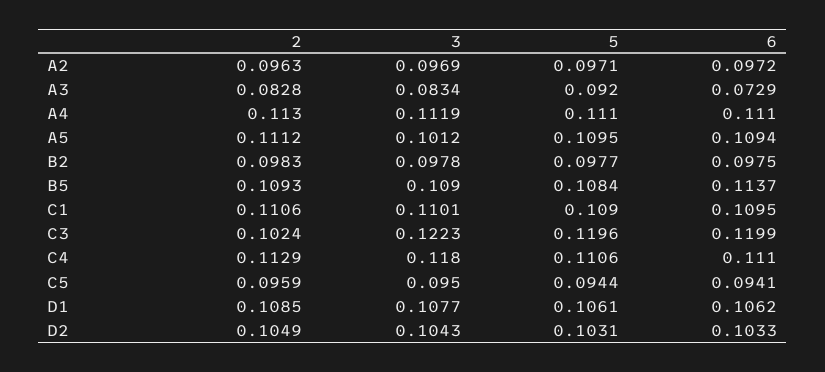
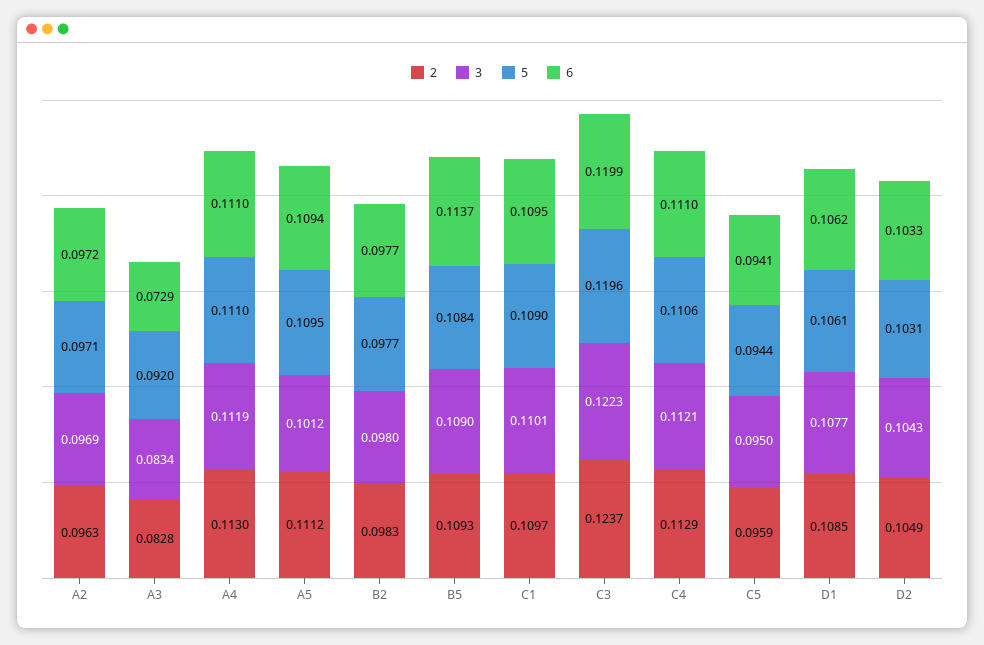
  {
    "2": {
      "A2": 0.0963,
      "A3": 0.0828,
      "A4": 0.113,
      "A5": 0.1112,
      "B2": 0.0983,
      "B5": 0.1093,
-     "C1": 0.1106,
+     "C1": 0.1097,
-     "C3": 0.1024,
+     "C3": 0.1237,
      "C4": 0.1129,
      "C5": 0.0959,
      "D1": 0.1085,
      "D2": 0.1049
    },
    "3": {
      "A2": 0.0969,
      "A3": 0.0834,
      "A4": 0.1119,
      "A5": 0.1012,
-     "B2": 0.0978,
+     "B2": 0.098,
      "B5": 0.109,
      "C1": 0.1101,
      "C3": 0.1223,
-     "C4": 0.118,
+     "C4": 0.1121,
      "C5": 0.095,
      "D1": 0.1077,
      "D2": 0.1043
    },
    "5": {
      "A2": 0.0971,
      "A3": 0.092,
      "A4": 0.111,
      "A5": 0.1095,
      "B2": 0.0977,
      "B5": 0.1084,
      "C1": 0.109,
      "C3": 0.1196,
      "C4": 0.1106,
      "C5": 0.0944,
      "D1": 0.1061,
      "D2": 0.1031
    },
    "6": {
      "A2": 0.0972,
      "A3": 0.0729,
      "A4": 0.111,
      "A5": 0.1094,
-     "B2": 0.0975,
+     "B2": 0.0977,
      "B5": 0.1137,
      "C1": 0.1095,
      "C3": 0.1199,
      "C4": 0.111,
      "C5": 0.0941,
      "D1": 0.1062,
      "D2": 0.1033
    }
  }

